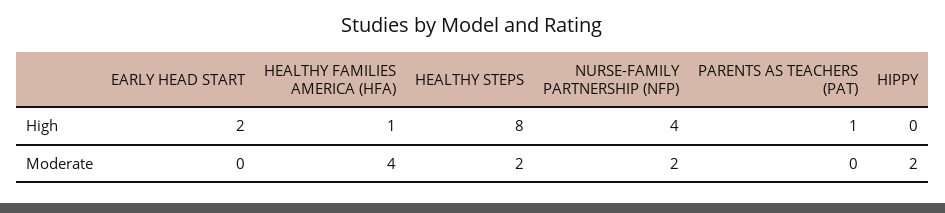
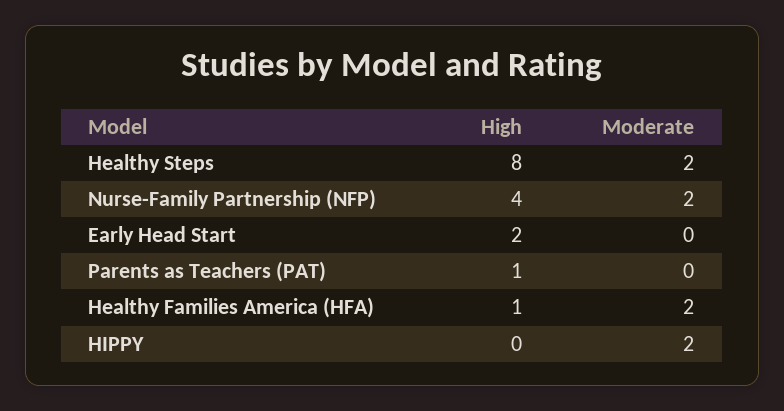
  {
    "EARLY HEAD START": {
      "High": 2,
      "Moderate": 0
    },
    "HEALTHY FAMILIES AMERICA (HFA)": {
      "High": 1,
-     "Moderate": 4
+     "Moderate": 2
    },
    "HEALTHY STEPS": {
      "High": 8,
      "Moderate": 2
    },
    "NURSE-FAMILY PARTNERSHIP (NFP)": {
      "High": 4,
      "Moderate": 2
    },
    "PARENTS AS TEACHERS (PAT)": {
      "High": 1,
      "Moderate": 0
    },
    "HIPPY": {
      "High": 0,
      "Moderate": 2
    }
  }

